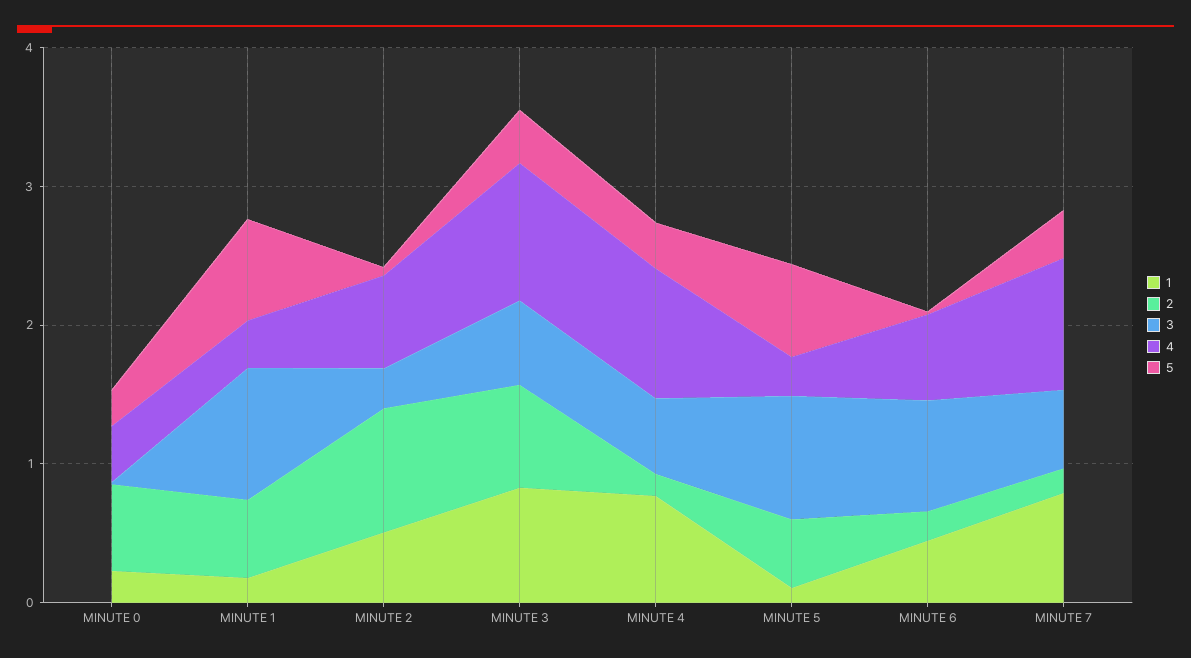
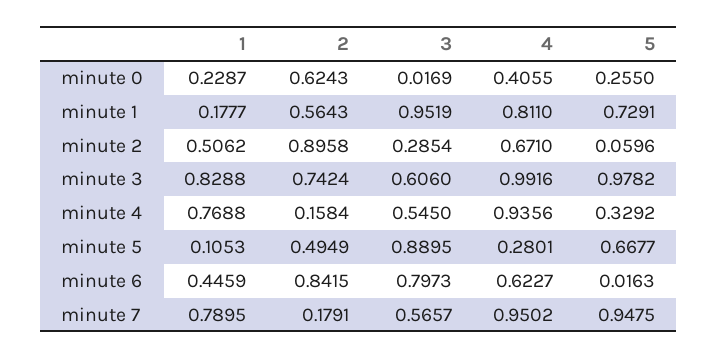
  {
    "1": {
      "MINUTE 0": 0.2287,
      "MINUTE 1": 0.1777,
      "MINUTE 2": 0.5062,
      "MINUTE 3": 0.8288,
      "MINUTE 4": 0.7688,
      "MINUTE 5": 0.1053,
      "MINUTE 6": 0.4459,
      "MINUTE 7": 0.7895
    },
    "2": {
      "MINUTE 0": 0.6243,
      "MINUTE 1": 0.5643,
      "MINUTE 2": 0.8958,
      "MINUTE 3": 0.7424,
      "MINUTE 4": 0.1584,
      "MINUTE 5": 0.4949,
-     "MINUTE 6": 0.2,
+     "MINUTE 6": 0.8415,
      "MINUTE 7": 0.1791
    },
    "3": {
      "MINUTE 0": 0.0169,
      "MINUTE 1": 0.9519,
      "MINUTE 2": 0.2854,
      "MINUTE 3": 0.606,
      "MINUTE 4": 0.545,
      "MINUTE 5": 0.8895,
      "MINUTE 6": 0.7973,
      "MINUTE 7": 0.5657
    },
    "4": {
      "MINUTE 0": 0.4055,
-     "MINUTE 1": 0.4,
+     "MINUTE 1": 0.811,
      "MINUTE 2": 0.671,
      "MINUTE 3": 0.9916,
      "MINUTE 4": 0.9356,
      "MINUTE 5": 0.2801,
      "MINUTE 6": 0.6227,
      "MINUTE 7": 0.9502
    },
    "5": {
      "MINUTE 0": 0.255,
      "MINUTE 1": 0.7291,
      "MINUTE 2": 0.0596,
-     "MINUTE 3": 0.4,
+     "MINUTE 3": 0.9782,
      "MINUTE 4": 0.3292,
      "MINUTE 5": 0.6677,
      "MINUTE 6": 0.0163,
-     "MINUTE 7": 0.4
+     "MINUTE 7": 0.9475
    }
  }

